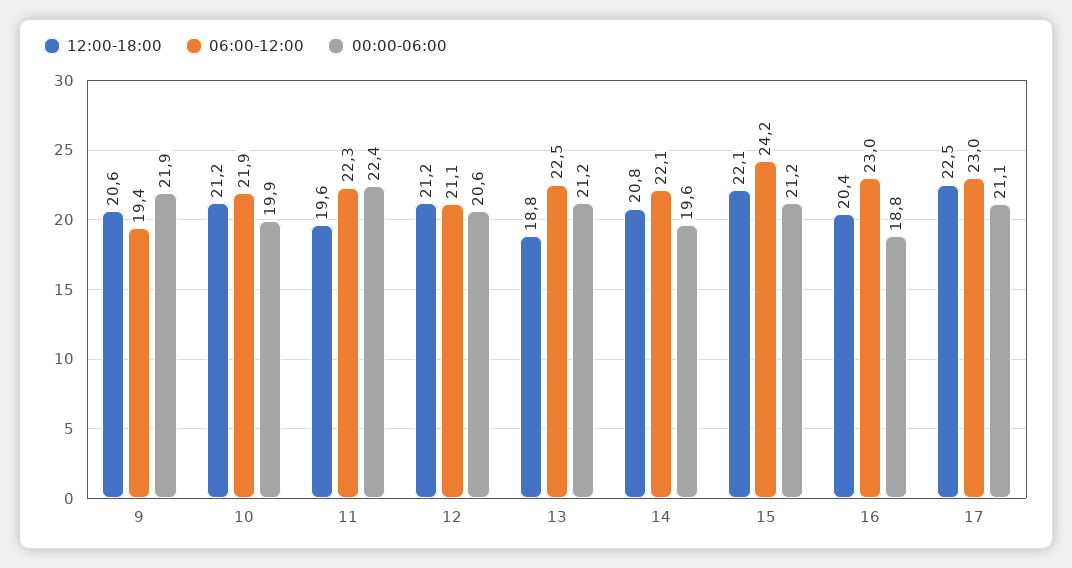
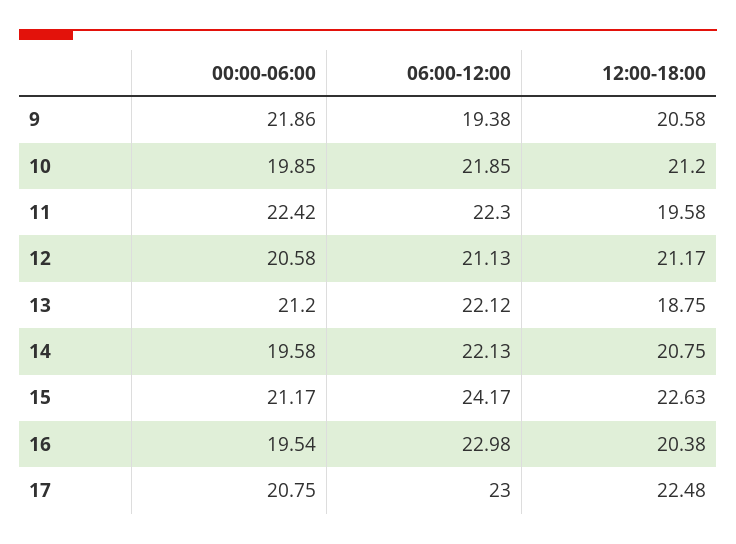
  {
    "12:00-18:00": {
      "9": 20.58,
      "10": 21.2,
      "11": 19.58,
      "12": 21.17,
      "13": 18.75,
      "14": 20.75,
-     "15": 22.1,
+     "15": 22.63,
      "16": 20.38,
      "17": 22.48
    },
    "06:00-12:00": {
      "9": 19.38,
      "10": 21.85,
      "11": 22.3,
      "12": 21.13,
-     "13": 22.5,
+     "13": 22.12,
      "14": 22.13,
      "15": 24.17,
      "16": 22.98,
      "17": 23
    },
    "00:00-06:00": {
      "9": 21.86,
      "10": 19.85,
      "11": 22.42,
      "12": 20.58,
      "13": 21.2,
      "14": 19.58,
      "15": 21.17,
-     "16": 18.8,
+     "16": 19.54,
-     "17": 21.1
+     "17": 20.75
    }
  }

